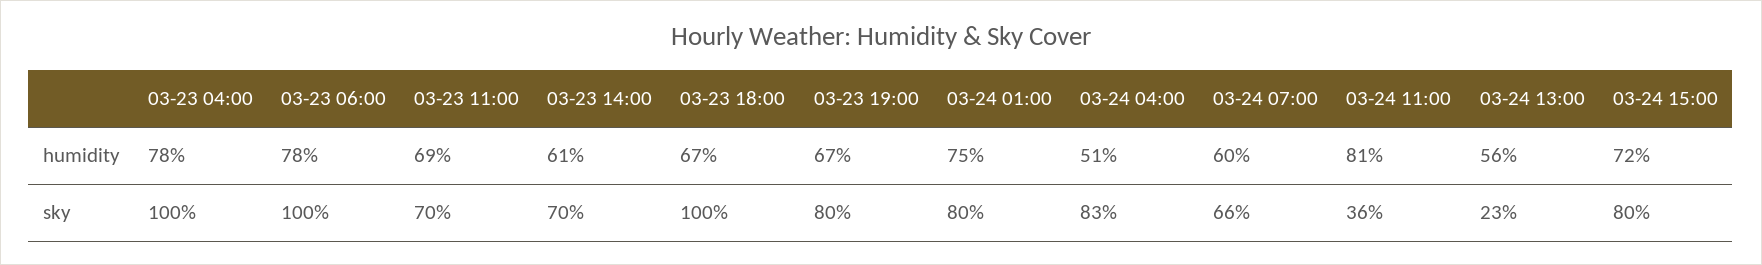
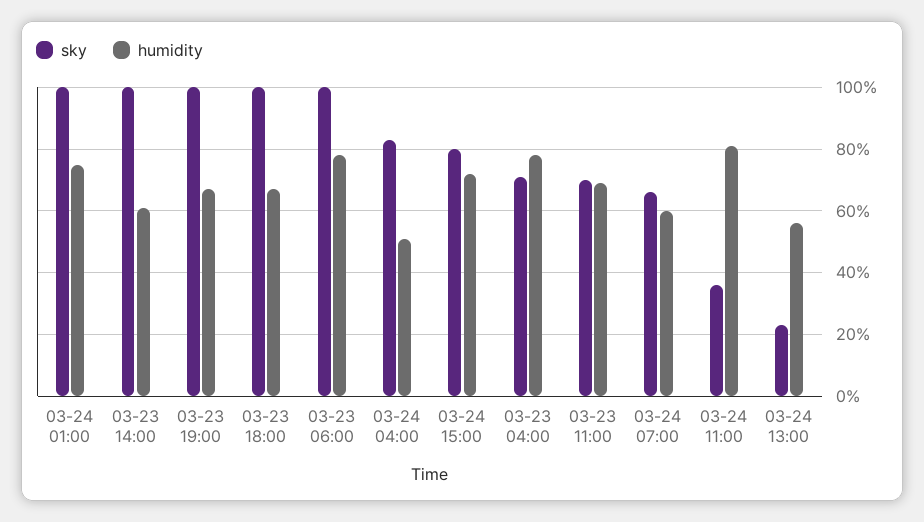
  {
    "humidity": {
      "03-23 04:00": 78,
      "03-23 06:00": 78,
      "03-23 11:00": 69,
      "03-23 14:00": 61,
      "03-23 18:00": 67,
      "03-23 19:00": 67,
      "03-24 01:00": 75,
      "03-24 04:00": 51,
      "03-24 07:00": 60,
      "03-24 11:00": 81,
      "03-24 13:00": 56,
      "03-24 15:00": 72
    },
    "sky": {
-     "03-23 04:00": 100,
+     "03-23 04:00": 70,
      "03-23 06:00": 100,
      "03-23 11:00": 70,
-     "03-23 14:00": 70,
+     "03-23 14:00": 100,
      "03-23 18:00": 100,
-     "03-23 19:00": 80,
+     "03-23 19:00": 100,
-     "03-24 01:00": 80,
+     "03-24 01:00": 100,
      "03-24 04:00": 83,
      "03-24 07:00": 66,
      "03-24 11:00": 36,
      "03-24 13:00": 23,
      "03-24 15:00": 80
    }
  }

